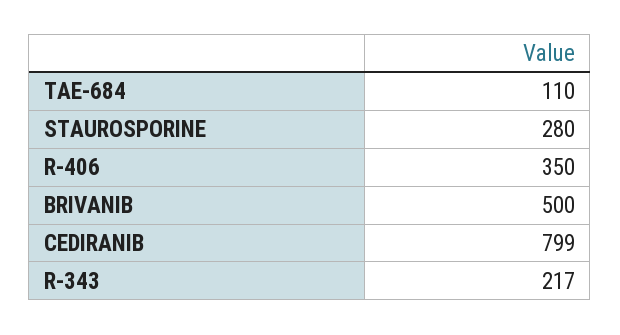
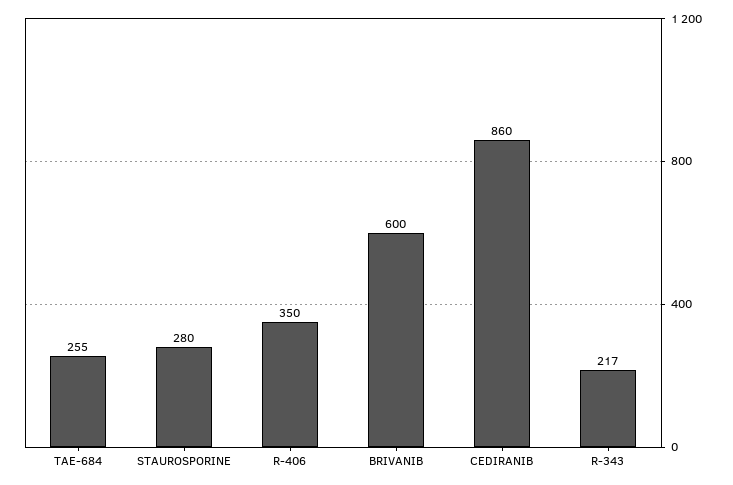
  {
-   "TAE-684": 110,
+   "TAE-684": 255,
    "STAUROSPORINE": 280,
    "R-406": 350,
-   "BRIVANIB": 500,
+   "BRIVANIB": 600,
-   "CEDIRANIB": 799,
+   "CEDIRANIB": 860,
    "R-343": 217
  }

